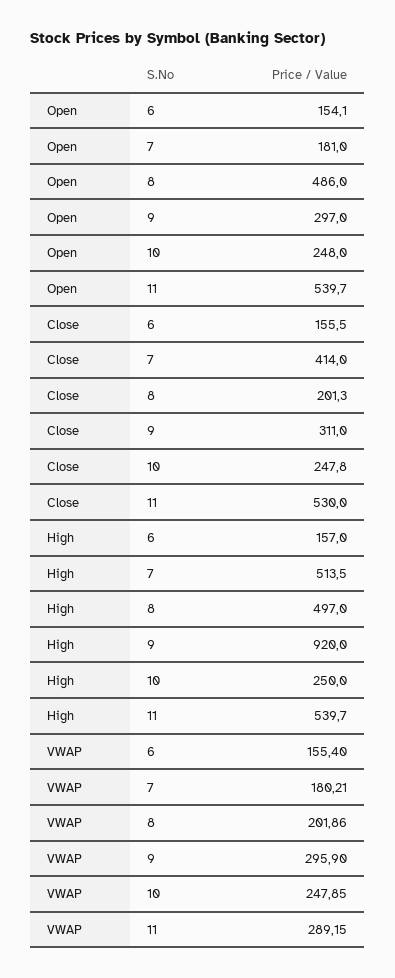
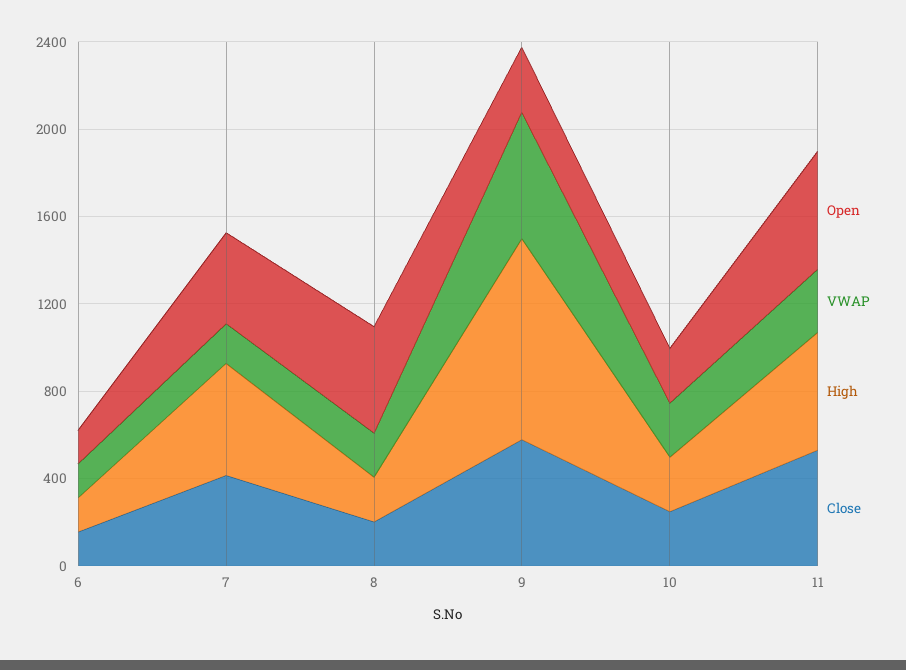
  {
    "Open": {
      "6": 154.1,
-     "7": 181,
+     "7": 400,
      "8": 486,
      "9": 297,
      "10": 248,
      "11": 539.7
    },
    "Close": {
      "6": 155.5,
      "7": 414,
      "8": 201.3,
-     "9": 311,
+     "9": 600,
      "10": 247.8,
      "11": 530
    },
    "High": {
      "6": 157,
      "7": 513.5,
-     "8": 497,
+     "8": 200,
      "9": 920,
      "10": 250,
      "11": 539.7
    },
    "VWAP": {
      "6": 155.4,
      "7": 180.21,
      "8": 201.86,
-     "9": 295.9,
+     "9": 600,
      "10": 247.85,
      "11": 289.15
    }
  }

